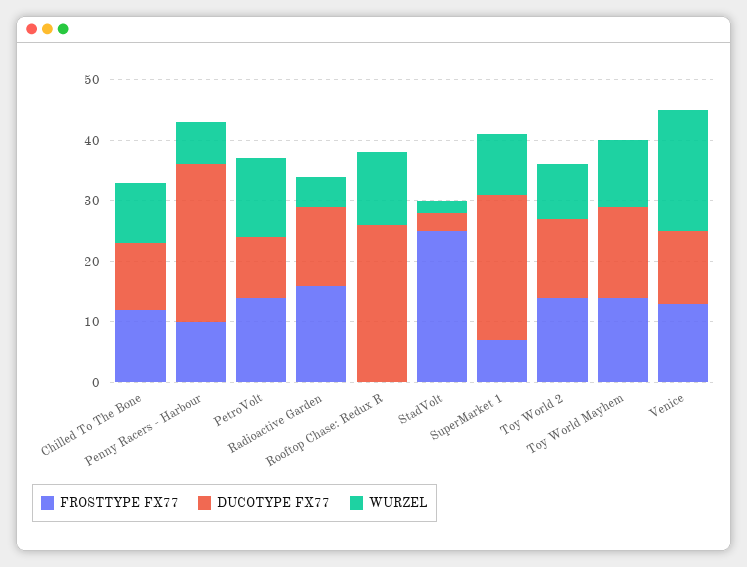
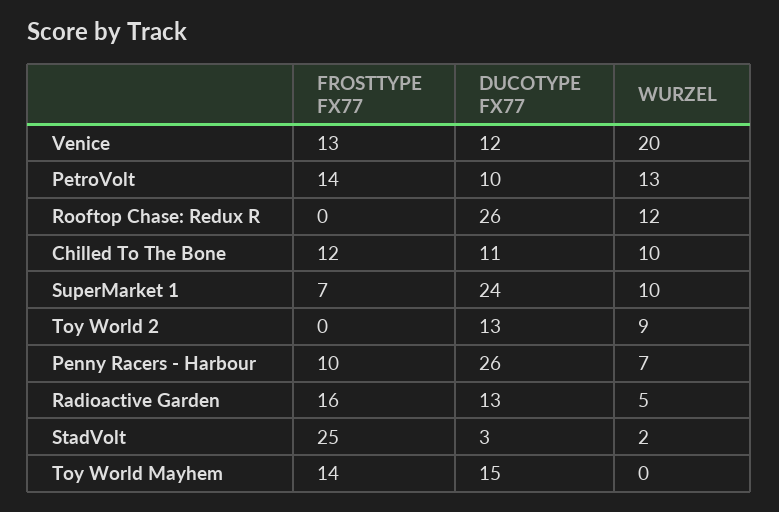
  {
    "FROSTTYPE FX77": {
      "Chilled To The Bone": 12,
      "Penny Racers - Harbour": 10,
      "PetroVolt": 14,
      "Radioactive Garden": 16,
      "Rooftop Chase: Redux R": 0,
      "StadVolt": 25,
      "SuperMarket 1": 7,
-     "Toy World 2": 15,
+     "Toy World 2": 0,
      "Toy World Mayhem": 14,
      "Venice": 13
    },
    "DUCOTYPE FX77": {
      "Chilled To The Bone": 11,
      "Penny Racers - Harbour": 26,
      "PetroVolt": 10,
      "Radioactive Garden": 13,
      "Rooftop Chase: Redux R": 26,
      "StadVolt": 3,
      "SuperMarket 1": 24,
      "Toy World 2": 13,
      "Toy World Mayhem": 15,
      "Venice": 12
    },
    "WURZEL": {
      "Chilled To The Bone": 10,
      "Penny Racers - Harbour": 7,
      "PetroVolt": 13,
      "Radioactive Garden": 5,
      "Rooftop Chase: Redux R": 12,
      "StadVolt": 2,
      "SuperMarket 1": 10,
      "Toy World 2": 9,
-     "Toy World Mayhem": 10,
+     "Toy World Mayhem": 0,
      "Venice": 20
    }
  }

